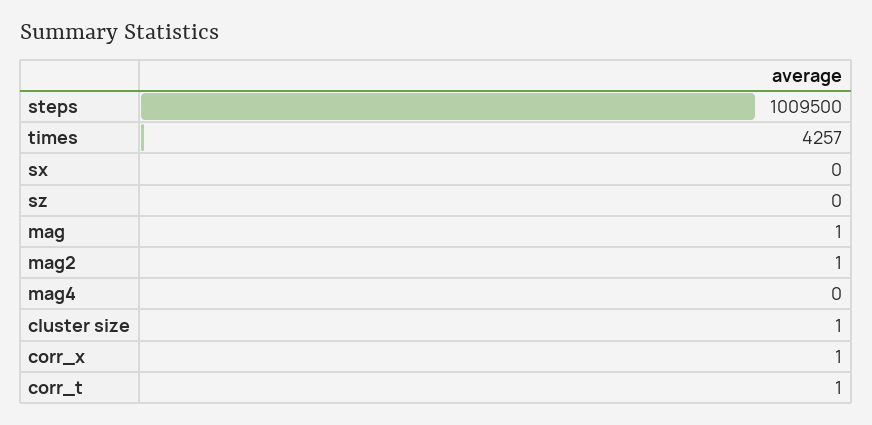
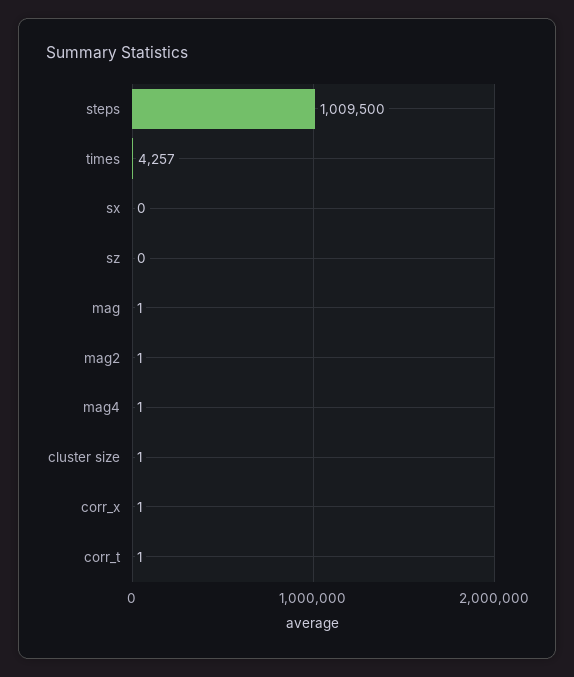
  {
    "steps": 1009500,
    "times": 4257,
    "sx": 0,
    "sz": 0,
    "mag": 1,
    "mag2": 1,
-   "mag4": 0,
+   "mag4": 1,
    "cluster size": 1,
    "corr_x": 1,
    "corr_t": 1
  }

